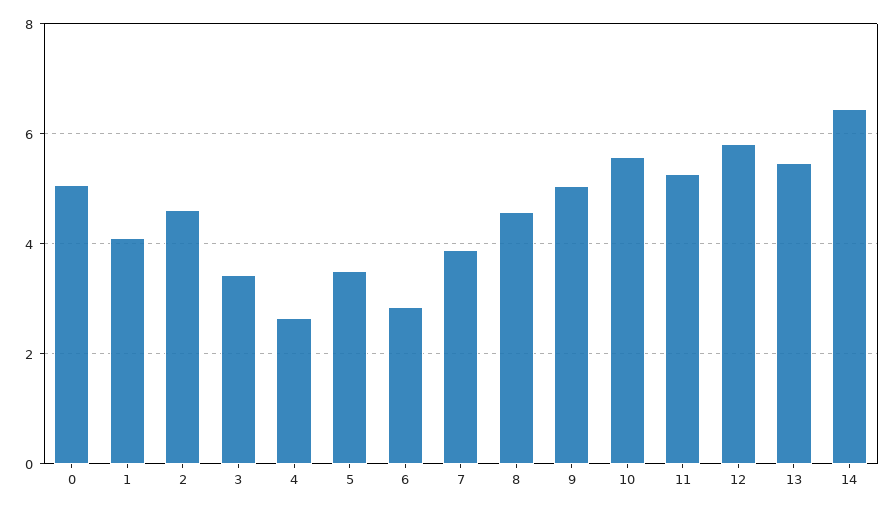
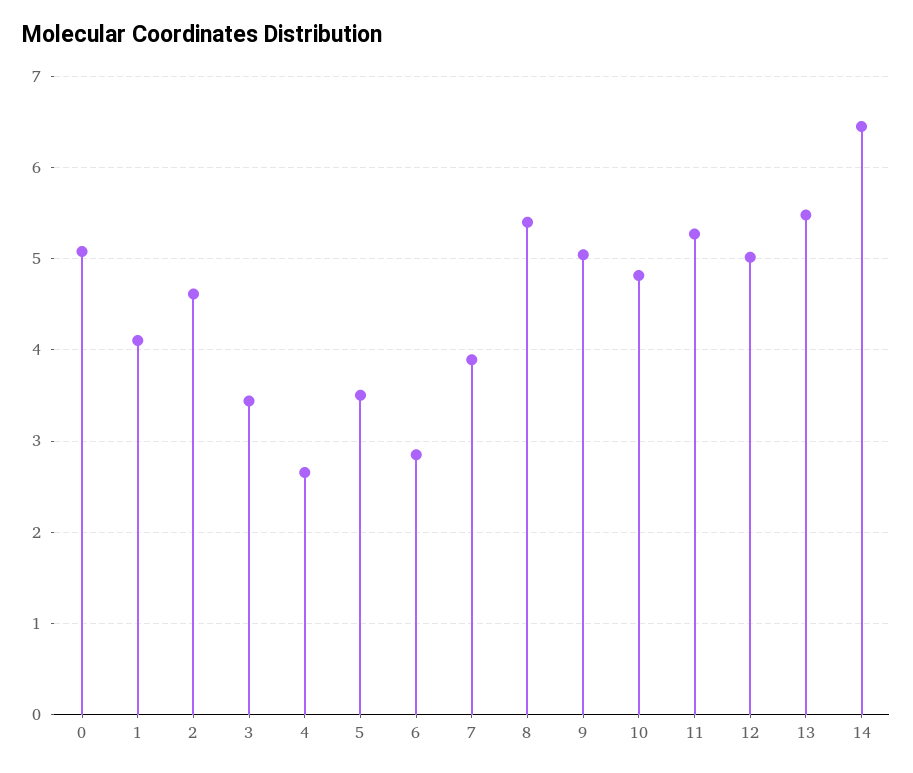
  {
    "0": 5.1,
    "1": 4.1,
    "2": 4.6,
    "3": 3.4,
    "4": 2.7,
    "5": 3.5,
    "6": 2.9,
    "7": 3.9,
-   "8": 4.6,
+   "8": 5.4,
    "9": 5,
-   "10": 5.6,
+   "10": 4.8,
    "11": 5.3,
-   "12": 5.8,
+   "12": 5,
    "13": 5.5,
    "14": 6.4
  }

